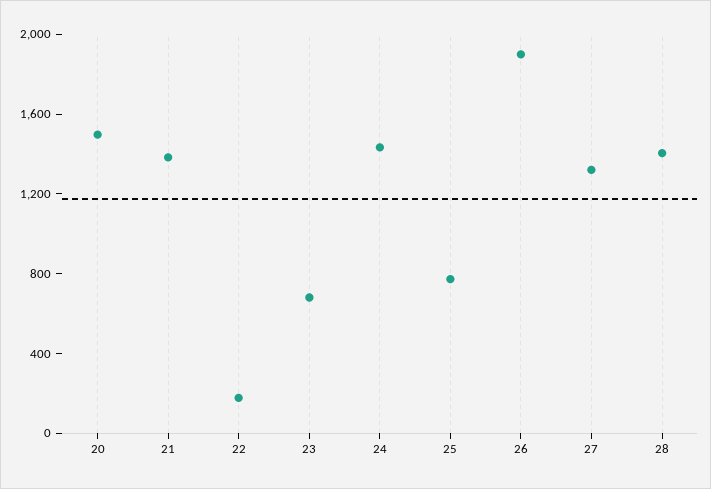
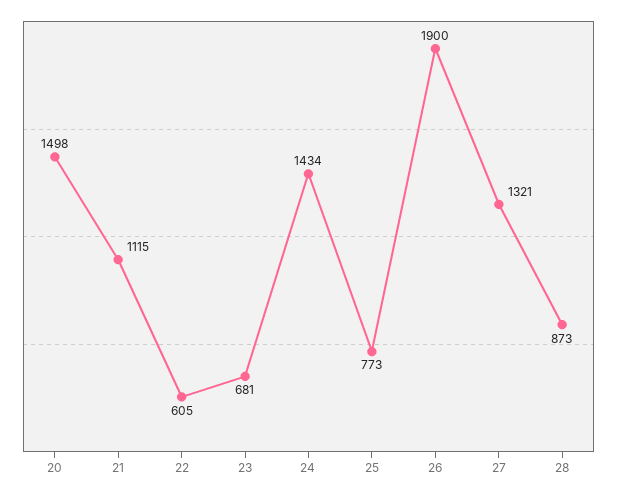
  {
    "20": 1498,
-   "21": 1400,
+   "21": 1115,
-   "22": 200,
+   "22": 605,
    "23": 681,
    "24": 1434,
    "25": 773,
    "26": 1900,
    "27": 1321,
-   "28": 1400
+   "28": 873
  }

